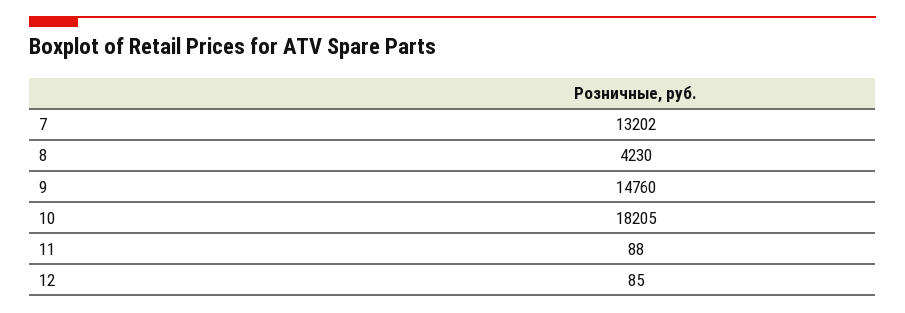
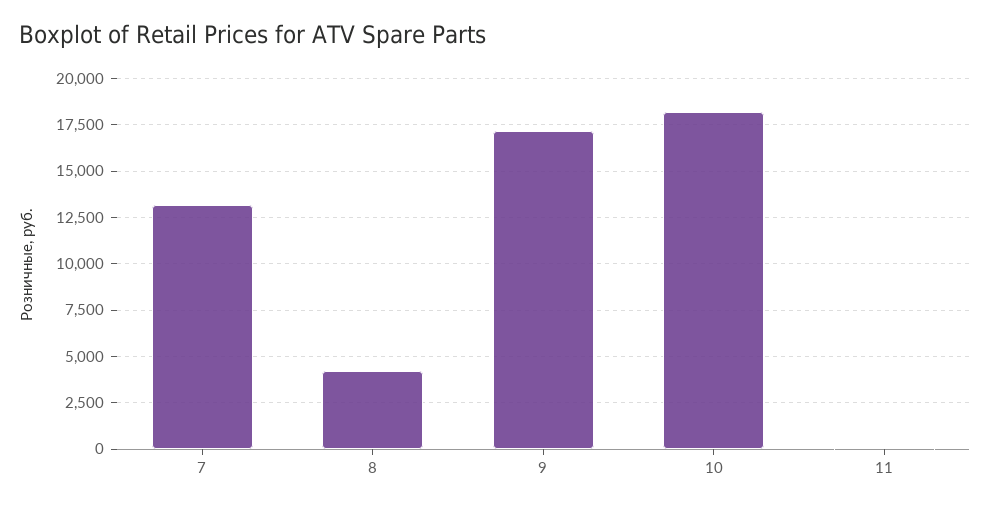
  {
    "7": 13202,
    "8": 4230,
-   "9": 14760,
+   "9": 17000,
    "10": 18205,
-   "11": 88,
+   "11": 88
-   "12": 85
  }

